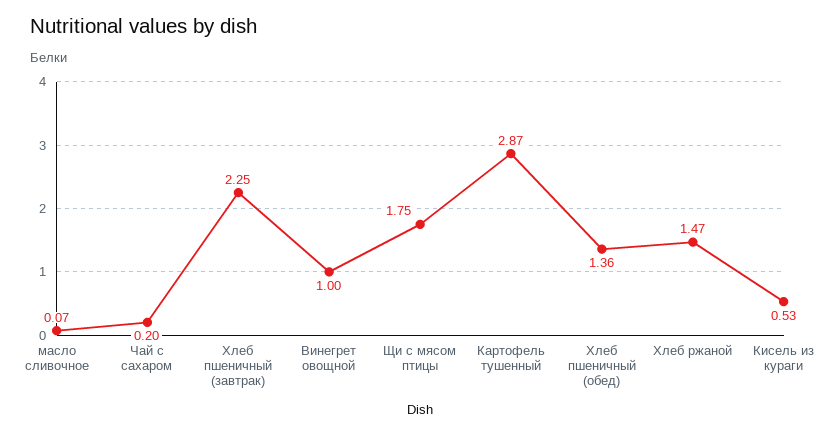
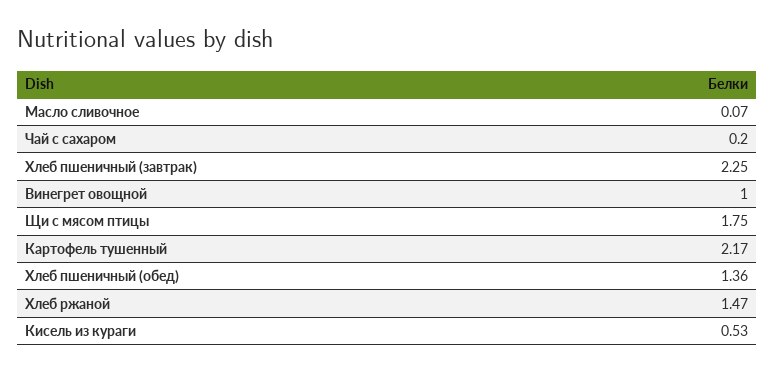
  {
    "масло сливочное": 0.07,
    "Чай с сахаром": 0.2,
    "Хлеб пшеничный (завтрак)": 2.25,
    "Винегрет овощной": 1,
    "Щи с мясом птицы": 1.75,
-   "Картофель тушенный": 2.87,
+   "Картофель тушенный": 2.17,
    "Хлеб пшеничный (обед)": 1.36,
    "Хлеб ржаной": 1.47,
    "Кисель из кураги": 0.53
  }

